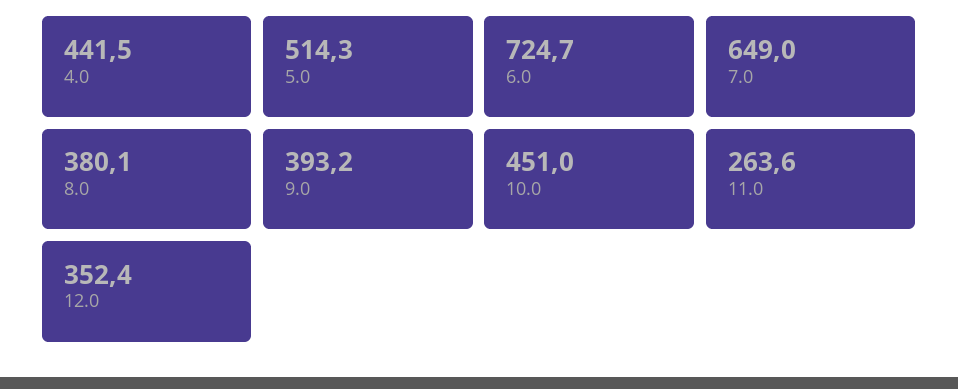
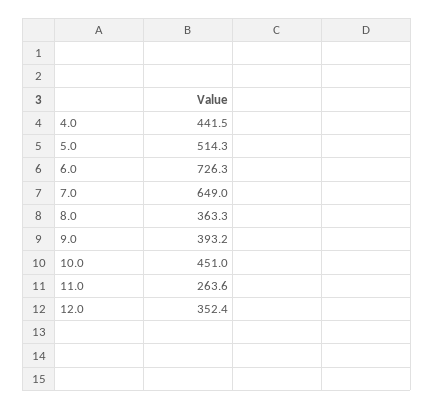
  {
    "4.0": 441.5,
    "5.0": 514.3,
-   "6.0": 724.7,
+   "6.0": 726.3,
    "7.0": 649,
-   "8.0": 380.1,
+   "8.0": 363.3,
    "9.0": 393.2,
    "10.0": 451,
    "11.0": 263.6,
    "12.0": 352.4
  }

